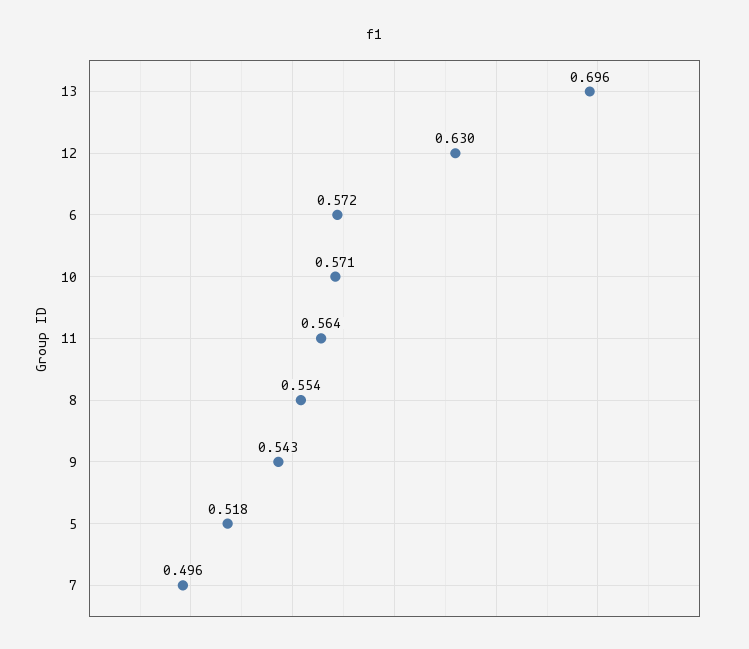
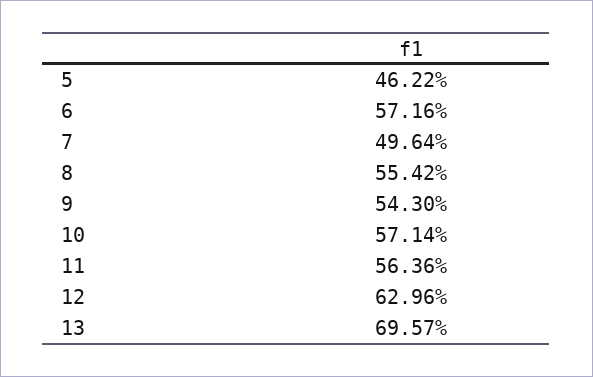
  {
    "13": 0.6957,
    "12": 0.6296,
    "6": 0.5716,
    "10": 0.5714,
    "11": 0.5636,
    "8": 0.5542,
    "9": 0.543,
-   "5": 0.518,
+   "5": 0.4622,
    "7": 0.4964
  }

